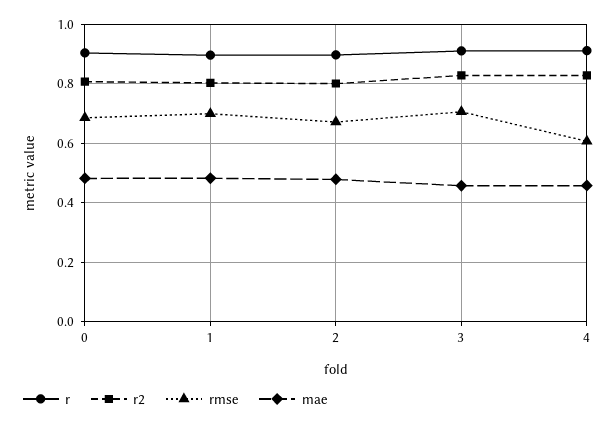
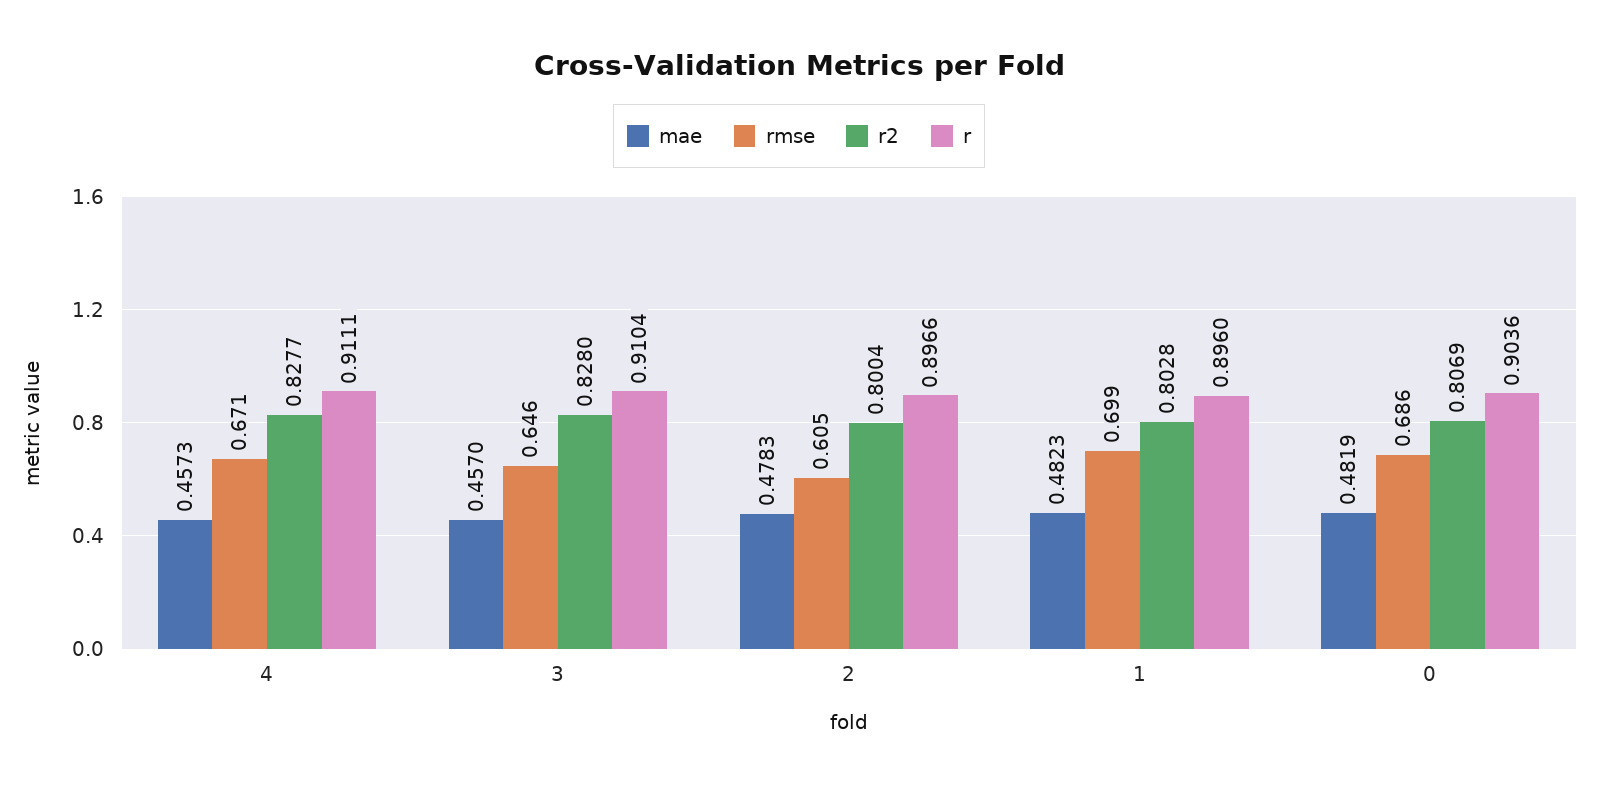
  {
    "r": {
      "0": 0.9036,
      "1": 0.896,
      "2": 0.8966,
      "3": 0.9104,
      "4": 0.9111
    },
    "r2": {
      "0": 0.8069,
      "1": 0.8028,
      "2": 0.8004,
      "3": 0.828,
      "4": 0.8277
    },
    "rmse": {
      "0": 0.686,
      "1": 0.699,
-     "2": 0.675,
+     "2": 0.605,
-     "3": 0.7,
+     "3": 0.646,
-     "4": 0.6
+     "4": 0.671
    },
    "mae": {
      "0": 0.4819,
      "1": 0.4823,
      "2": 0.4783,
      "3": 0.457,
      "4": 0.4573
    }
  }

